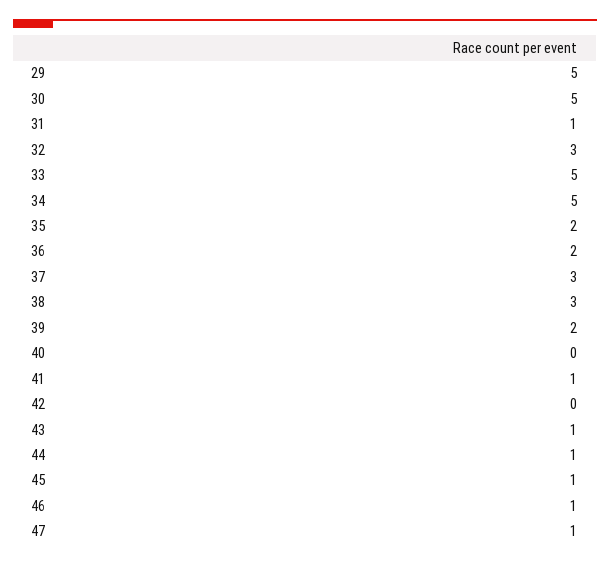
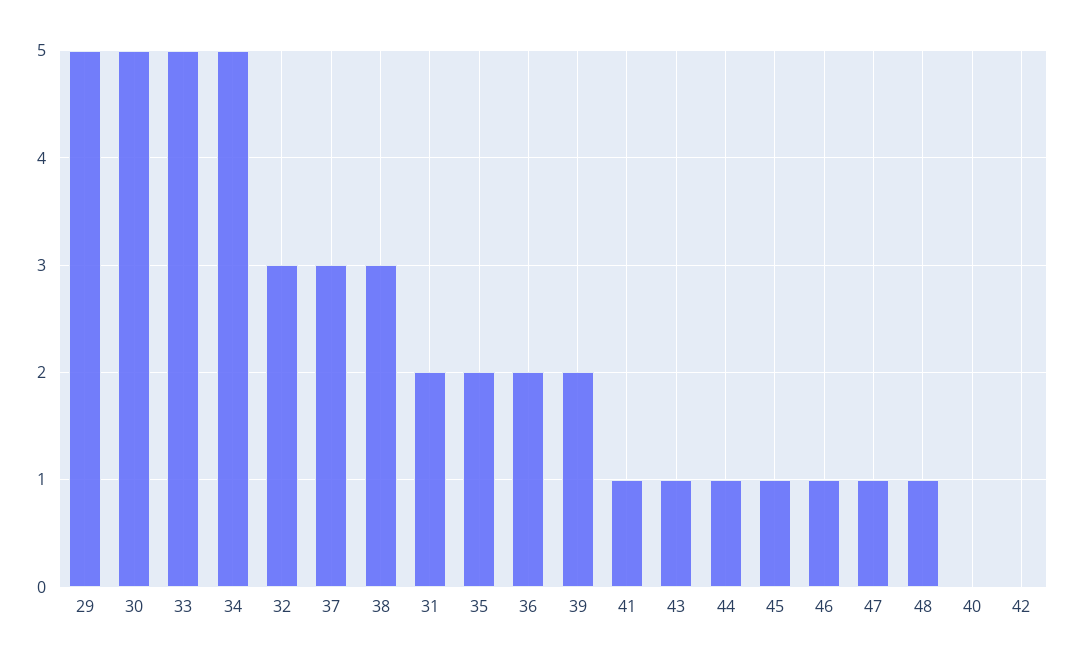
  {
    "29": 5,
    "30": 5,
-   "31": 1,
+   "31": 2,
    "32": 3,
    "33": 5,
    "34": 5,
    "35": 2,
    "36": 2,
    "37": 3,
    "38": 3,
    "39": 2,
    "40": 0,
    "41": 1,
    "42": 0,
    "43": 1,
    "44": 1,
    "45": 1,
    "46": 1,
-   "47": 1
+   "47": 1,
+   "48": 1
  }

